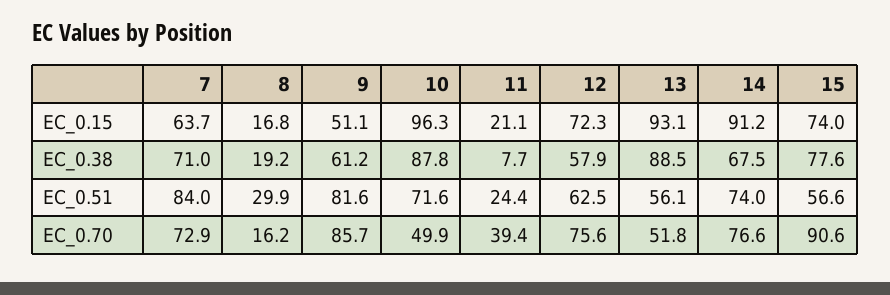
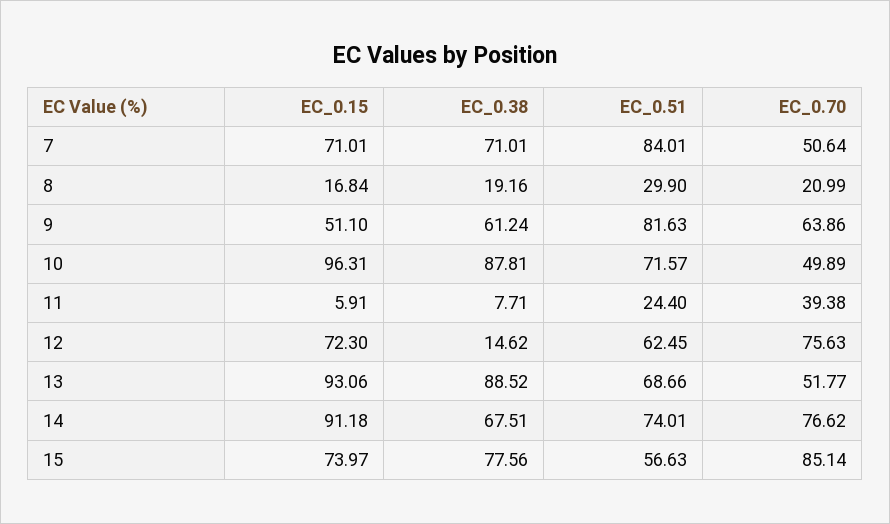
  {
    "7": {
-     "EC_0.15": 63.7,
+     "EC_0.15": 71.01,
      "EC_0.38": 71.01,
      "EC_0.51": 84.01,
-     "EC_0.70": 72.9
+     "EC_0.70": 50.64
    },
    "8": {
      "EC_0.15": 16.84,
      "EC_0.38": 19.16,
      "EC_0.51": 29.9,
-     "EC_0.70": 16.2
+     "EC_0.70": 20.99
    },
    "9": {
      "EC_0.15": 51.1,
      "EC_0.38": 61.24,
      "EC_0.51": 81.63,
-     "EC_0.70": 85.7
+     "EC_0.70": 63.86
    },
    "10": {
      "EC_0.15": 96.31,
      "EC_0.38": 87.81,
      "EC_0.51": 71.57,
      "EC_0.70": 49.89
    },
    "11": {
-     "EC_0.15": 21.1,
+     "EC_0.15": 5.91,
      "EC_0.38": 7.71,
      "EC_0.51": 24.4,
      "EC_0.70": 39.38
    },
    "12": {
      "EC_0.15": 72.3,
-     "EC_0.38": 57.9,
+     "EC_0.38": 14.62,
      "EC_0.51": 62.45,
      "EC_0.70": 75.63
    },
    "13": {
      "EC_0.15": 93.06,
      "EC_0.38": 88.52,
-     "EC_0.51": 56.1,
+     "EC_0.51": 68.66,
      "EC_0.70": 51.77
    },
    "14": {
      "EC_0.15": 91.18,
      "EC_0.38": 67.51,
      "EC_0.51": 74.01,
      "EC_0.70": 76.62
    },
    "15": {
      "EC_0.15": 73.97,
      "EC_0.38": 77.56,
      "EC_0.51": 56.63,
-     "EC_0.70": 90.6
+     "EC_0.70": 85.14
    }
  }

